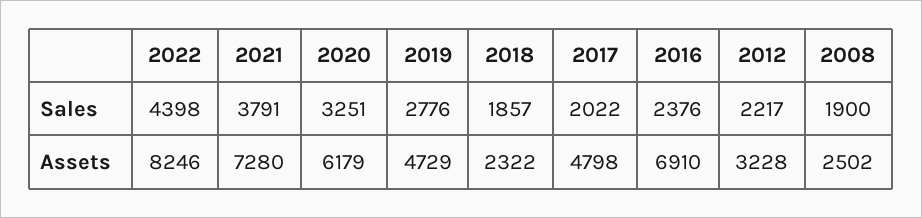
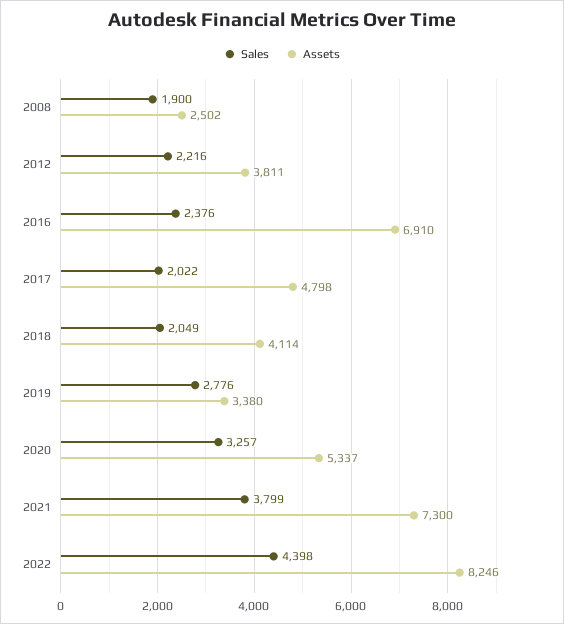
  {
    "Sales": {
      "2022": 4398,
-     "2021": 3791,
+     "2021": 3799,
-     "2020": 3251,
+     "2020": 3257,
      "2019": 2776,
-     "2018": 1857,
+     "2018": 2049,
      "2017": 2022,
      "2016": 2376,
-     "2012": 2217,
+     "2012": 2216,
      "2008": 1900
    },
    "Assets": {
      "2022": 8246,
-     "2021": 7280,
+     "2021": 7300,
-     "2020": 6179,
+     "2020": 5337,
-     "2019": 4729,
+     "2019": 3380,
-     "2018": 2322,
+     "2018": 4114,
      "2017": 4798,
      "2016": 6910,
-     "2012": 3228,
+     "2012": 3811,
      "2008": 2502
    }
  }

